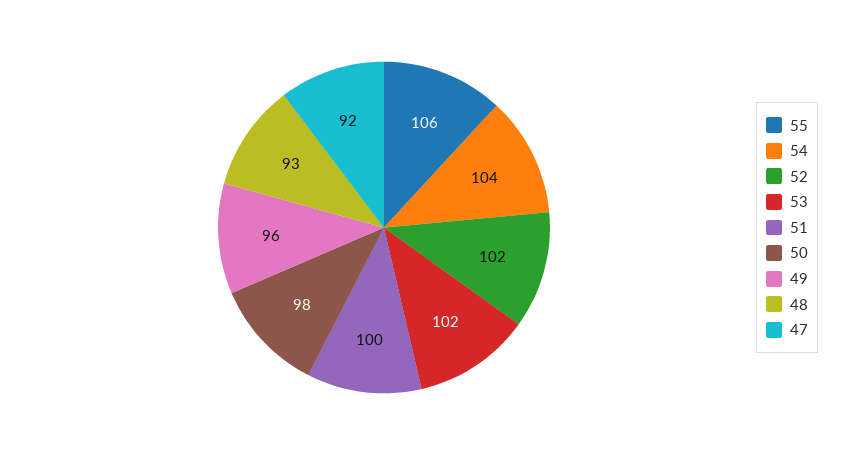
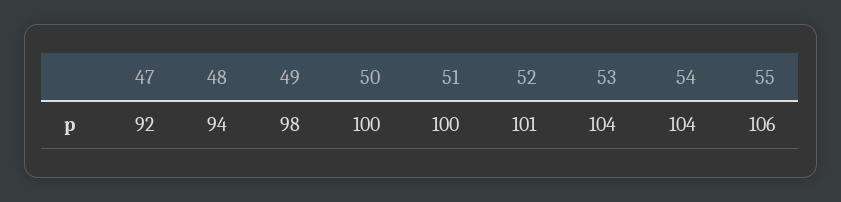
  {
    "55": 106,
    "54": 104,
-   "52": 102,
+   "52": 101,
-   "53": 102,
+   "53": 104,
    "51": 100,
-   "50": 98,
+   "50": 100,
-   "49": 96,
+   "49": 98,
-   "48": 93,
+   "48": 94,
    "47": 92
  }

